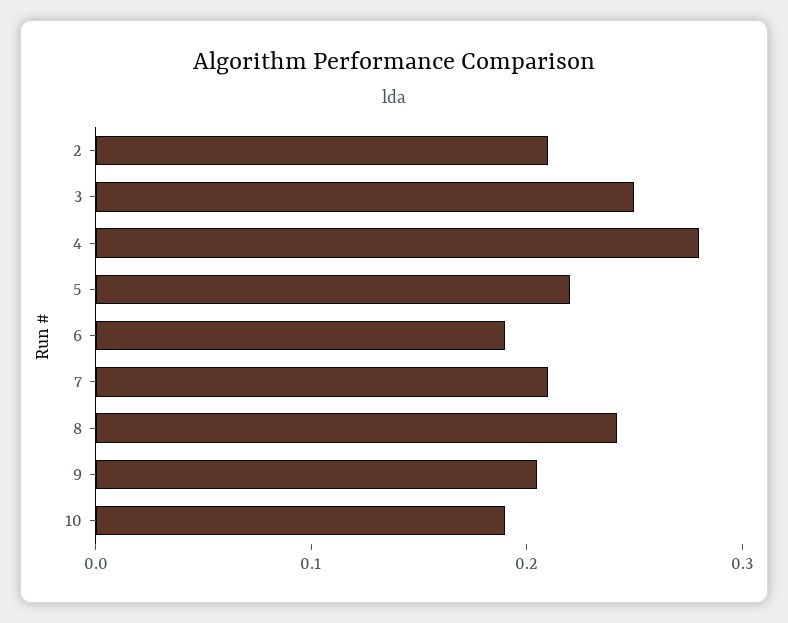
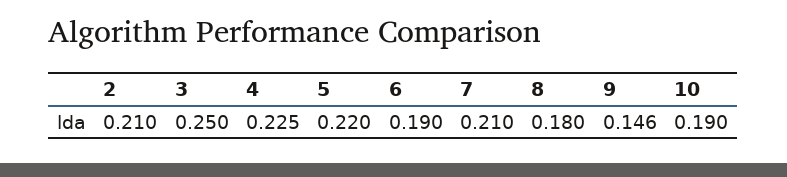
  {
    "2": 0.21,
    "3": 0.25,
-   "4": 0.28,
+   "4": 0.225,
    "5": 0.22,
    "6": 0.19,
    "7": 0.21,
-   "8": 0.24,
+   "8": 0.18,
-   "9": 0.2,
+   "9": 0.146,
    "10": 0.19
  }

